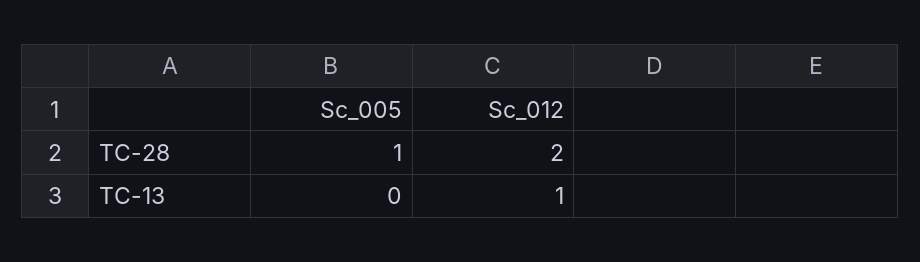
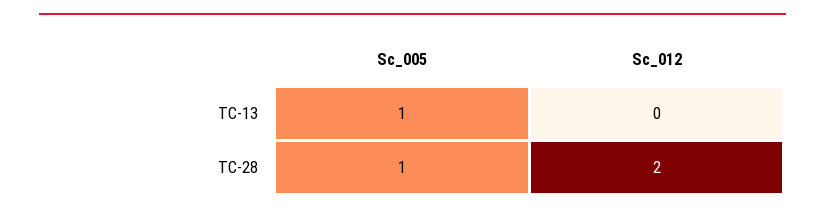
  {
    "Sc_005": {
      "TC-28": 1,
-     "TC-13": 0
+     "TC-13": 1
    },
    "Sc_012": {
      "TC-28": 2,
-     "TC-13": 1
+     "TC-13": 0
    }
  }

